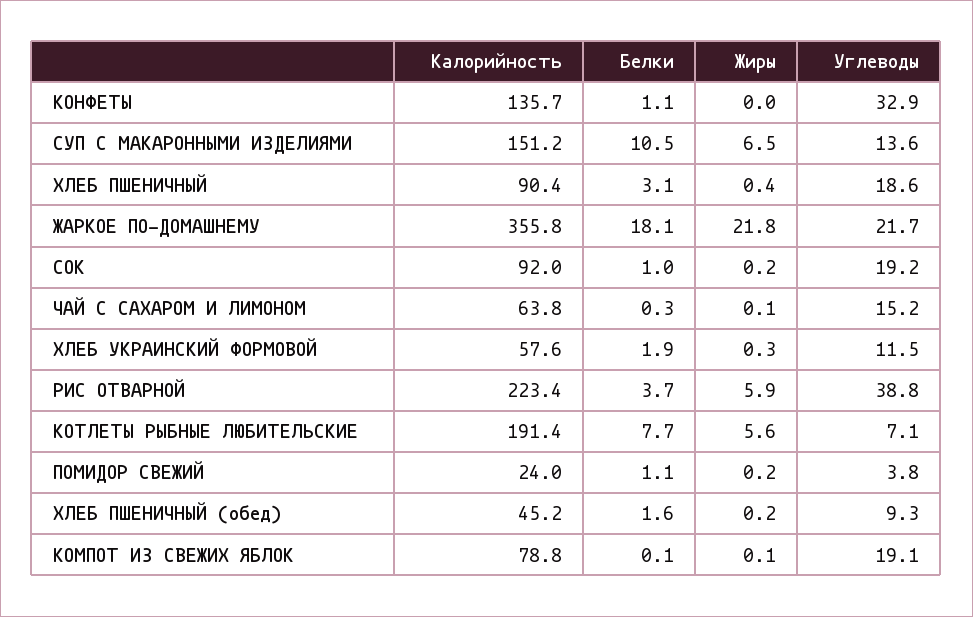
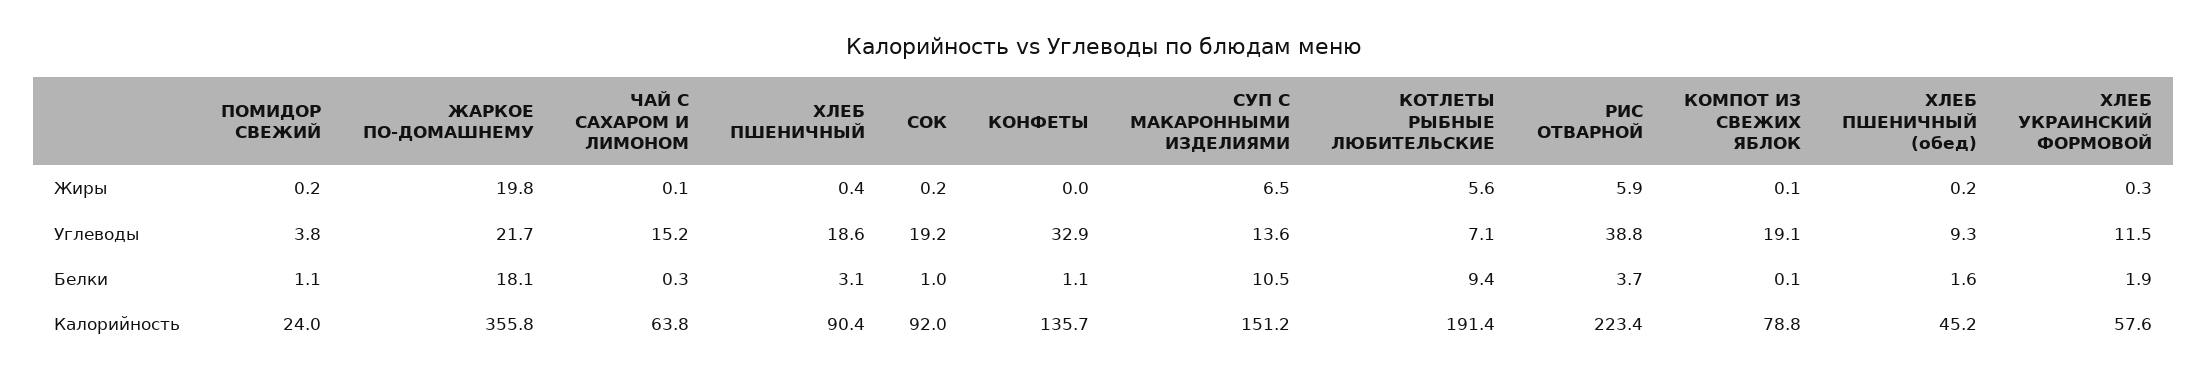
  {
    "Калорийность": {
      "КОНФЕТЫ": 135.7,
      "СУП С МАКАРОННЫМИ ИЗДЕЛИЯМИ": 151.2,
      "ХЛЕБ ПШЕНИЧНЫЙ": 90.4,
      "ЖАРКОЕ ПО-ДОМАШНЕМУ": 355.8,
      "СОК": 92,
      "ЧАЙ С САХАРОМ И ЛИМОНОМ": 63.8,
      "ХЛЕБ УКРАИНСКИЙ ФОРМОВОЙ": 57.6,
      "РИС ОТВАРНОЙ": 223.4,
      "КОТЛЕТЫ РЫБНЫЕ ЛЮБИТЕЛЬСКИЕ": 191.4,
      "ПОМИДОР СВЕЖИЙ": 24,
      "ХЛЕБ ПШЕНИЧНЫЙ (обед)": 45.2,
      "КОМПОТ ИЗ СВЕЖИХ ЯБЛОК": 78.8
    },
    "Белки": {
      "КОНФЕТЫ": 1.1,
      "СУП С МАКАРОННЫМИ ИЗДЕЛИЯМИ": 10.5,
      "ХЛЕБ ПШЕНИЧНЫЙ": 3.1,
      "ЖАРКОЕ ПО-ДОМАШНЕМУ": 18.1,
      "СОК": 1,
      "ЧАЙ С САХАРОМ И ЛИМОНОМ": 0.3,
      "ХЛЕБ УКРАИНСКИЙ ФОРМОВОЙ": 1.9,
      "РИС ОТВАРНОЙ": 3.7,
-     "КОТЛЕТЫ РЫБНЫЕ ЛЮБИТЕЛЬСКИЕ": 7.7,
+     "КОТЛЕТЫ РЫБНЫЕ ЛЮБИТЕЛЬСКИЕ": 9.4,
      "ПОМИДОР СВЕЖИЙ": 1.1,
      "ХЛЕБ ПШЕНИЧНЫЙ (обед)": 1.6,
      "КОМПОТ ИЗ СВЕЖИХ ЯБЛОК": 0.1
    },
    "Жиры": {
      "КОНФЕТЫ": 0,
      "СУП С МАКАРОННЫМИ ИЗДЕЛИЯМИ": 6.5,
      "ХЛЕБ ПШЕНИЧНЫЙ": 0.4,
-     "ЖАРКОЕ ПО-ДОМАШНЕМУ": 21.8,
+     "ЖАРКОЕ ПО-ДОМАШНЕМУ": 19.8,
      "СОК": 0.2,
      "ЧАЙ С САХАРОМ И ЛИМОНОМ": 0.1,
      "ХЛЕБ УКРАИНСКИЙ ФОРМОВОЙ": 0.3,
      "РИС ОТВАРНОЙ": 5.9,
      "КОТЛЕТЫ РЫБНЫЕ ЛЮБИТЕЛЬСКИЕ": 5.6,
      "ПОМИДОР СВЕЖИЙ": 0.2,
      "ХЛЕБ ПШЕНИЧНЫЙ (обед)": 0.2,
      "КОМПОТ ИЗ СВЕЖИХ ЯБЛОК": 0.1
    },
    "Углеводы": {
      "КОНФЕТЫ": 32.9,
      "СУП С МАКАРОННЫМИ ИЗДЕЛИЯМИ": 13.6,
      "ХЛЕБ ПШЕНИЧНЫЙ": 18.6,
      "ЖАРКОЕ ПО-ДОМАШНЕМУ": 21.7,
      "СОК": 19.2,
      "ЧАЙ С САХАРОМ И ЛИМОНОМ": 15.2,
      "ХЛЕБ УКРАИНСКИЙ ФОРМОВОЙ": 11.5,
      "РИС ОТВАРНОЙ": 38.8,
      "КОТЛЕТЫ РЫБНЫЕ ЛЮБИТЕЛЬСКИЕ": 7.1,
      "ПОМИДОР СВЕЖИЙ": 3.8,
      "ХЛЕБ ПШЕНИЧНЫЙ (обед)": 9.3,
      "КОМПОТ ИЗ СВЕЖИХ ЯБЛОК": 19.1
    }
  }

